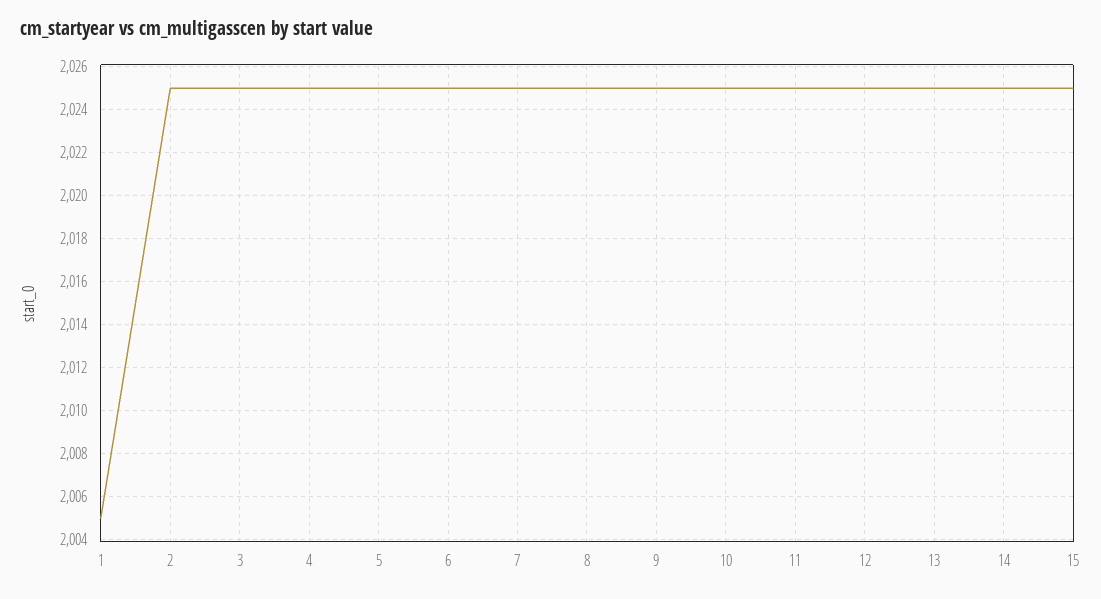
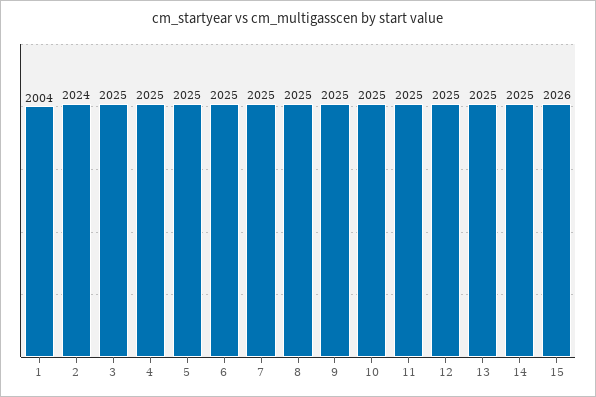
  {
-   "1": 2005,
+   "1": 2004,
-   "2": 2025,
+   "2": 2024,
    "3": 2025,
    "4": 2025,
    "5": 2025,
    "6": 2025,
    "7": 2025,
    "8": 2025,
    "9": 2025,
    "10": 2025,
    "11": 2025,
    "12": 2025,
    "13": 2025,
    "14": 2025,
-   "15": 2025
+   "15": 2026
  }

